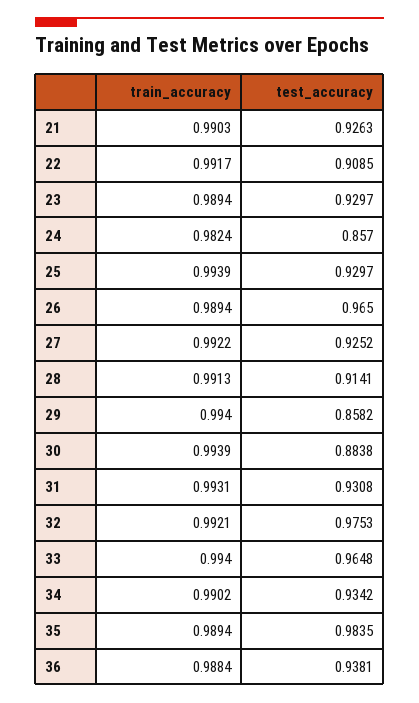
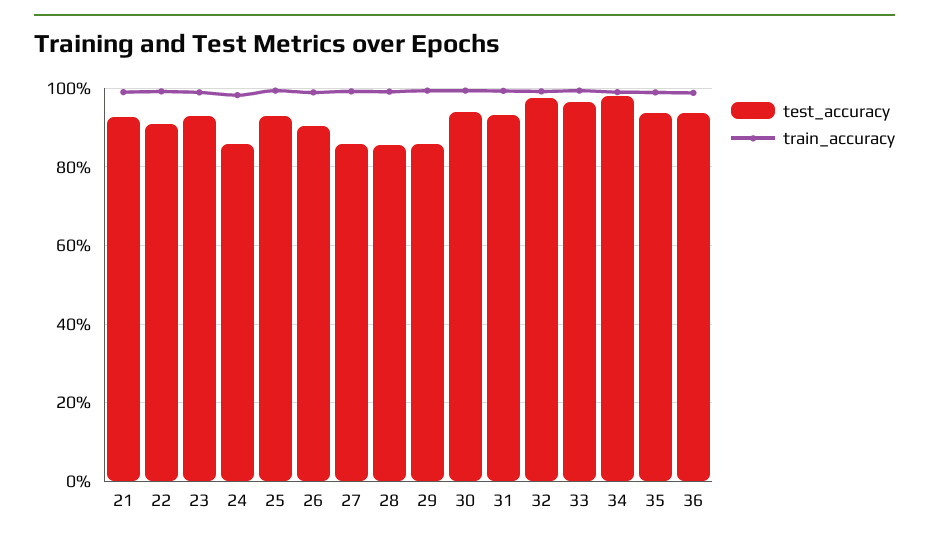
  {
    "train_accuracy": {
      "21": 0.9903,
      "22": 0.9917,
      "23": 0.9894,
      "24": 0.9824,
      "25": 0.9939,
      "26": 0.9894,
      "27": 0.9922,
      "28": 0.9913,
      "29": 0.994,
      "30": 0.9939,
      "31": 0.9931,
      "32": 0.9921,
      "33": 0.994,
      "34": 0.9902,
      "35": 0.9894,
      "36": 0.9884
    },
    "test_accuracy": {
      "21": 0.9263,
      "22": 0.9085,
      "23": 0.9297,
      "24": 0.857,
      "25": 0.9297,
-     "26": 0.965,
+     "26": 0.9,
-     "27": 0.9252,
+     "27": 0.86,
-     "28": 0.9141,
+     "28": 0.86,
      "29": 0.8582,
-     "30": 0.8838,
+     "30": 0.94,
      "31": 0.9308,
      "32": 0.9753,
      "33": 0.9648,
-     "34": 0.9342,
+     "34": 0.98,
-     "35": 0.9835,
+     "35": 0.94,
      "36": 0.9381
    }
  }

